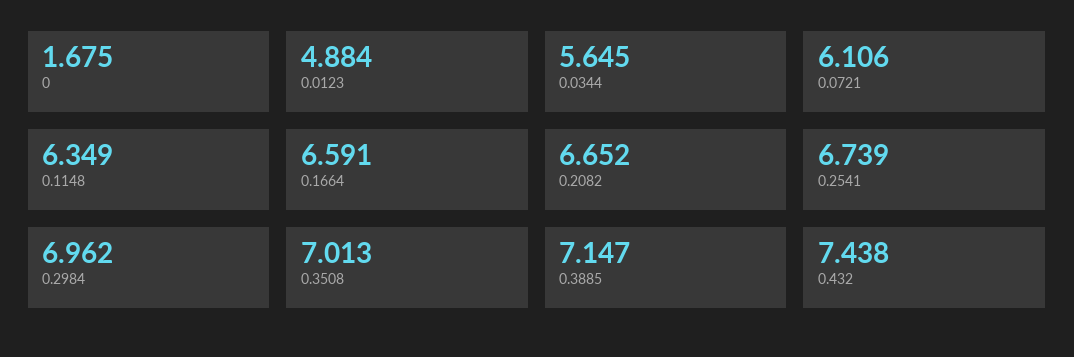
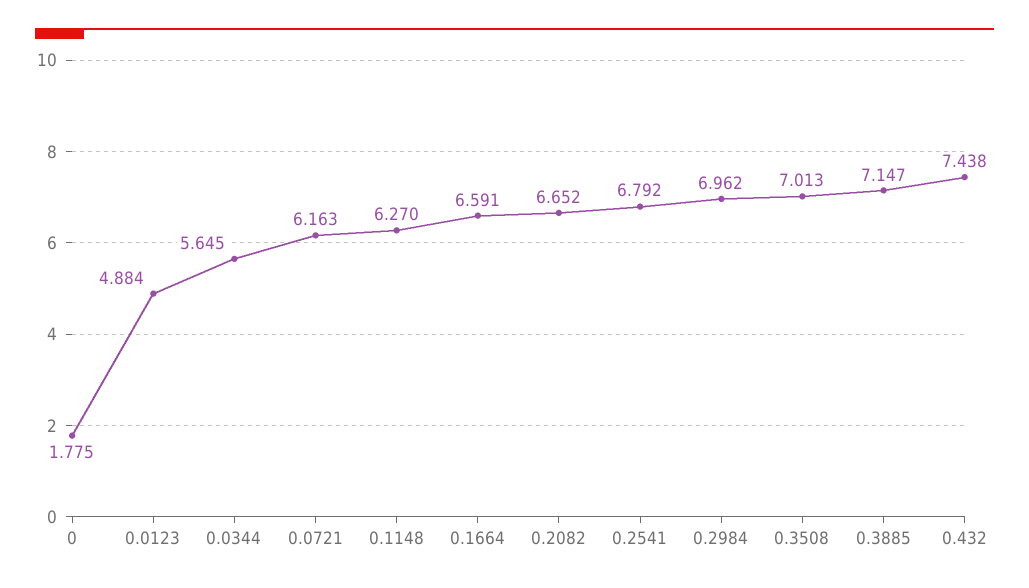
  {
-   "0": 1.675,
+   "0": 1.775,
    "0.0123": 4.884,
    "0.0344": 5.645,
-   "0.0721": 6.106,
+   "0.0721": 6.163,
-   "0.1148": 6.349,
+   "0.1148": 6.27,
    "0.1664": 6.591,
    "0.2082": 6.652,
-   "0.2541": 6.739,
+   "0.2541": 6.792,
    "0.2984": 6.962,
    "0.3508": 7.013,
    "0.3885": 7.147,
    "0.432": 7.438
  }

